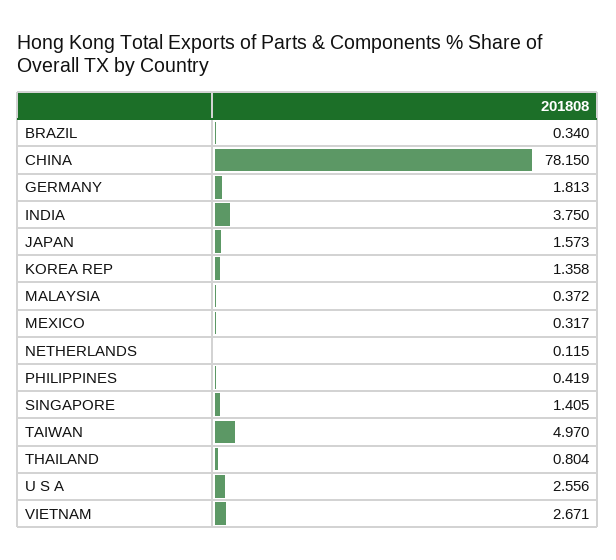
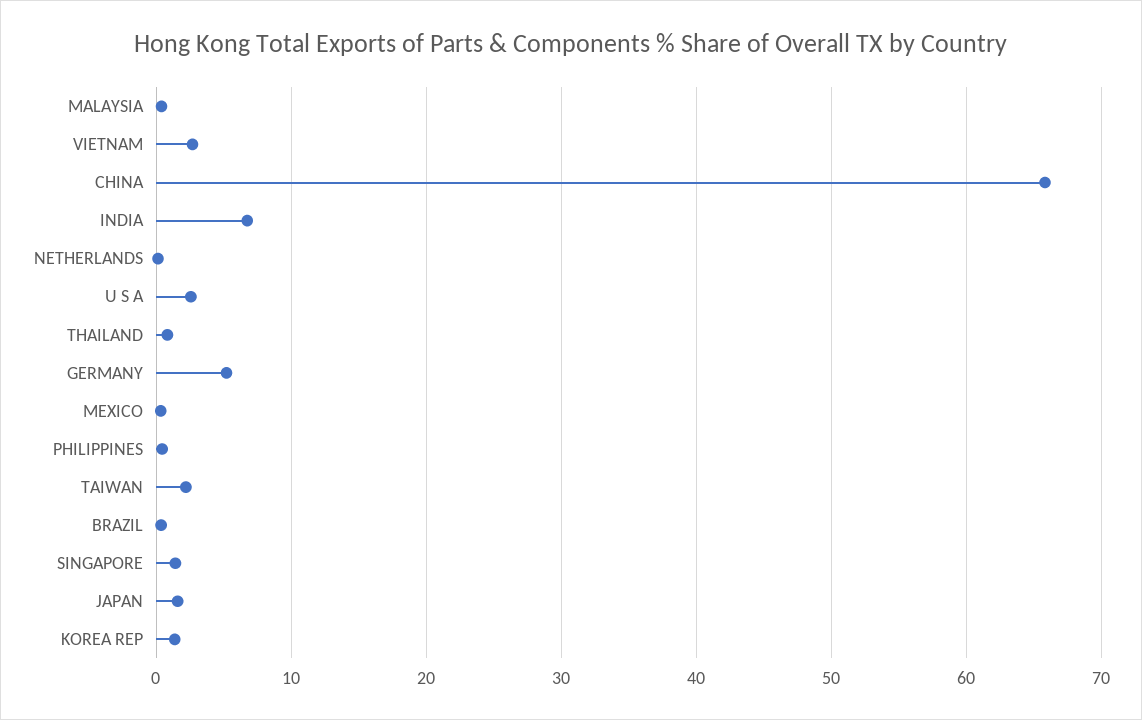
  {
    "BRAZIL": 0.34,
-   "CHINA": 78.15,
+   "CHINA": 66,
-   "GERMANY": 1.813,
+   "GERMANY": 5,
-   "INDIA": 3.75,
+   "INDIA": 7,
    "JAPAN": 1.573,
    "KOREA REP": 1.358,
    "MALAYSIA": 0.372,
    "MEXICO": 0.317,
    "NETHERLANDS": 0.115,
    "PHILIPPINES": 0.419,
    "SINGAPORE": 1.405,
-   "TAIWAN": 4.97,
+   "TAIWAN": 2,
    "THAILAND": 0.804,
    "U S A": 2.556,
    "VIETNAM": 2.671
  }

